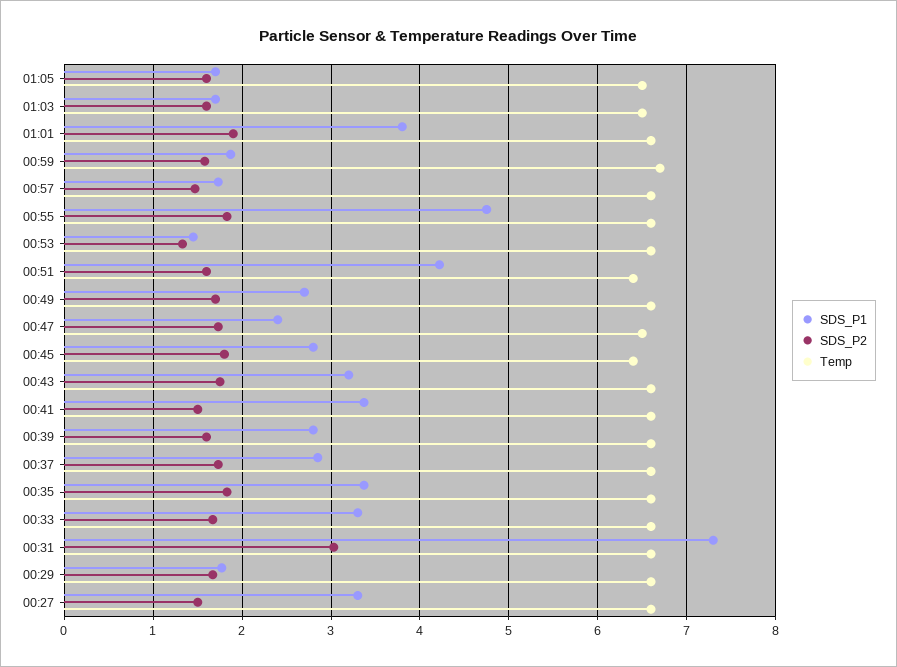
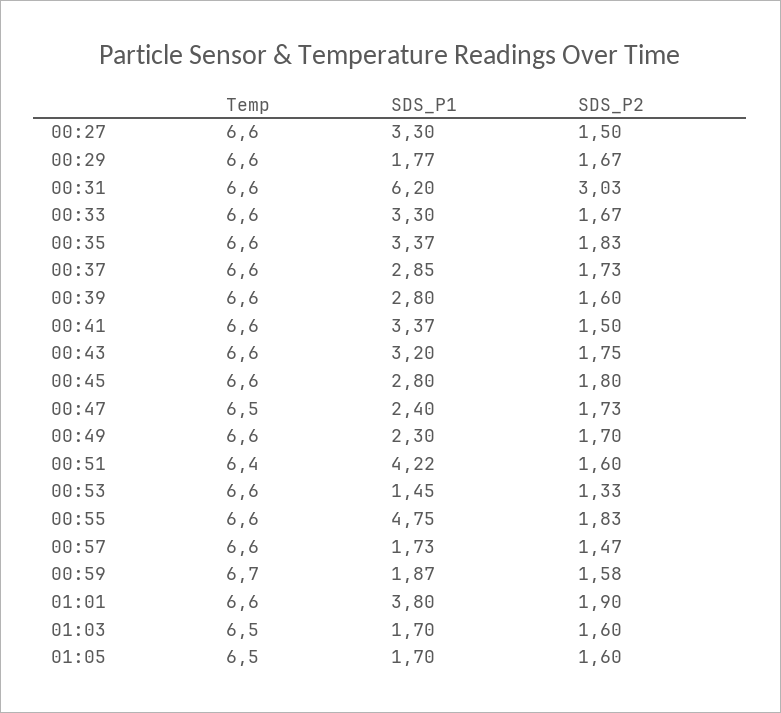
  {
    "SDS_P1": {
      "01:05": 1.7,
      "01:03": 1.7,
      "01:01": 3.8,
      "00:59": 1.87,
      "00:57": 1.73,
      "00:55": 4.75,
      "00:53": 1.45,
      "00:51": 4.22,
-     "00:49": 2.7,
+     "00:49": 2.3,
      "00:47": 2.4,
      "00:45": 2.8,
      "00:43": 3.2,
      "00:41": 3.37,
      "00:39": 2.8,
      "00:37": 2.85,
      "00:35": 3.37,
      "00:33": 3.3,
-     "00:31": 7.3,
+     "00:31": 6.2,
      "00:29": 1.77,
      "00:27": 3.3
    },
    "SDS_P2": {
      "01:05": 1.6,
      "01:03": 1.6,
      "01:01": 1.9,
      "00:59": 1.58,
      "00:57": 1.47,
      "00:55": 1.83,
      "00:53": 1.33,
      "00:51": 1.6,
      "00:49": 1.7,
      "00:47": 1.73,
      "00:45": 1.8,
      "00:43": 1.75,
      "00:41": 1.5,
      "00:39": 1.6,
      "00:37": 1.73,
      "00:35": 1.83,
      "00:33": 1.67,
      "00:31": 3.03,
      "00:29": 1.67,
      "00:27": 1.5
    },
    "Temp": {
      "01:05": 6.5,
      "01:03": 6.5,
      "01:01": 6.6,
      "00:59": 6.7,
      "00:57": 6.6,
      "00:55": 6.6,
      "00:53": 6.6,
      "00:51": 6.4,
      "00:49": 6.6,
      "00:47": 6.5,
-     "00:45": 6.4,
+     "00:45": 6.6,
      "00:43": 6.6,
      "00:41": 6.6,
      "00:39": 6.6,
      "00:37": 6.6,
      "00:35": 6.6,
      "00:33": 6.6,
      "00:31": 6.6,
      "00:29": 6.6,
      "00:27": 6.6
    }
  }

